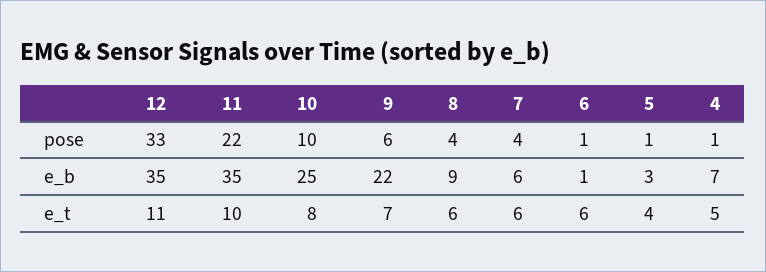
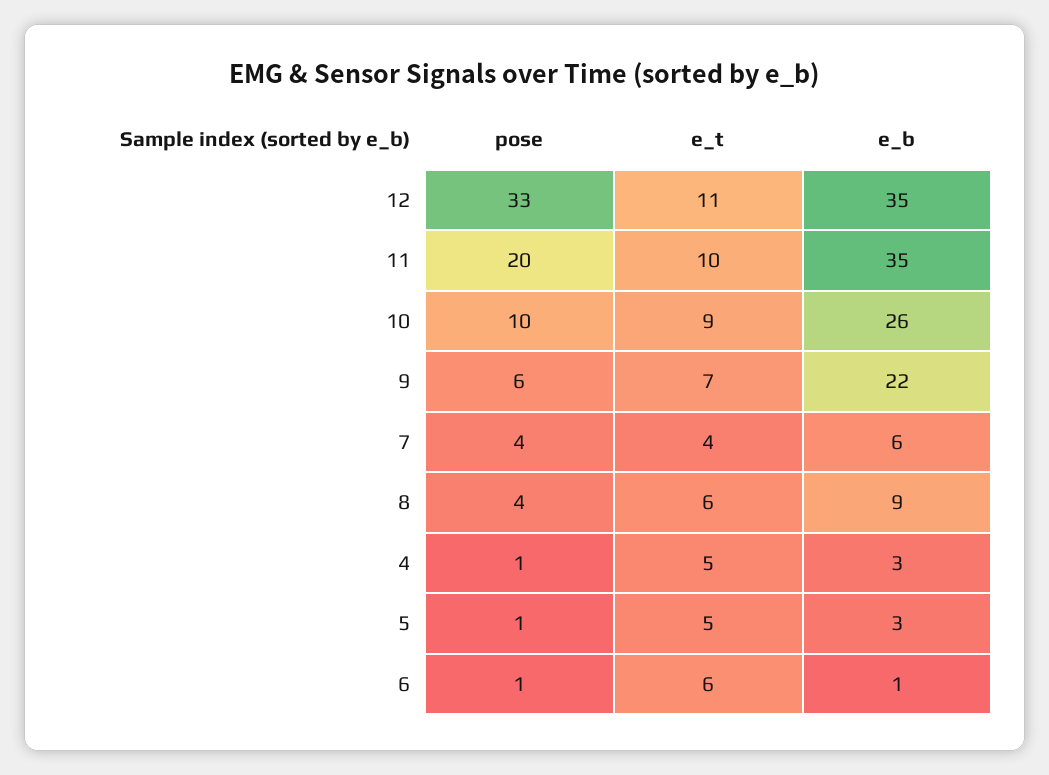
  {
    "12": {
      "pose": 33,
      "e_b": 35,
      "e_t": 11
    },
    "11": {
-     "pose": 22,
+     "pose": 20,
      "e_b": 35,
      "e_t": 10
    },
    "10": {
      "pose": 10,
-     "e_b": 25,
+     "e_b": 26,
-     "e_t": 8
+     "e_t": 9
    },
    "9": {
      "pose": 6,
      "e_b": 22,
      "e_t": 7
    },
    "8": {
      "pose": 4,
      "e_b": 9,
      "e_t": 6
    },
    "7": {
      "pose": 4,
      "e_b": 6,
-     "e_t": 6
+     "e_t": 4
    },
    "6": {
      "pose": 1,
      "e_b": 1,
      "e_t": 6
    },
    "5": {
      "pose": 1,
      "e_b": 3,
-     "e_t": 4
+     "e_t": 5
    },
    "4": {
      "pose": 1,
-     "e_b": 7,
+     "e_b": 3,
      "e_t": 5
    }
  }

